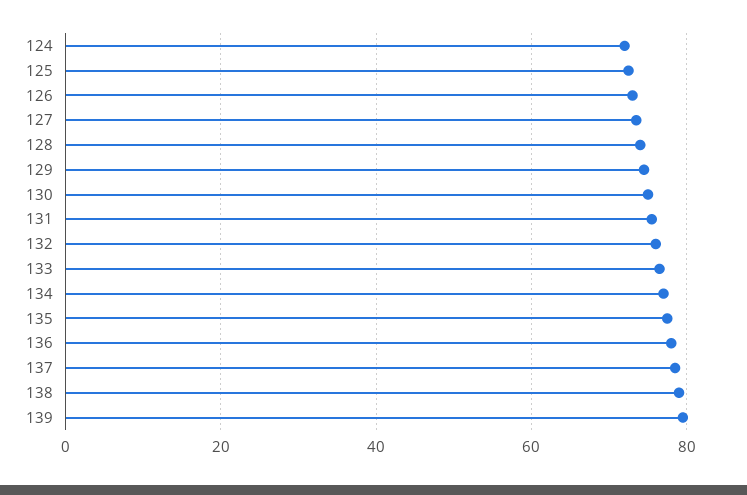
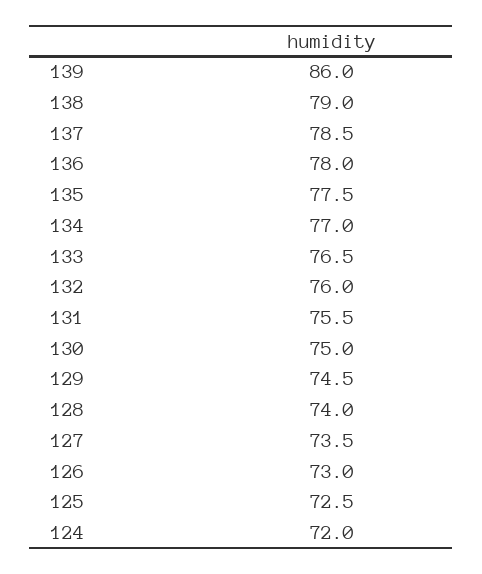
  {
    "124": 72,
    "125": 72.5,
    "126": 73,
    "127": 73.5,
    "128": 74,
    "129": 74.5,
    "130": 75,
    "131": 75.5,
    "132": 76,
    "133": 76.5,
    "134": 77,
    "135": 77.5,
    "136": 78,
    "137": 78.5,
    "138": 79,
-   "139": 80
+   "139": 86
  }

